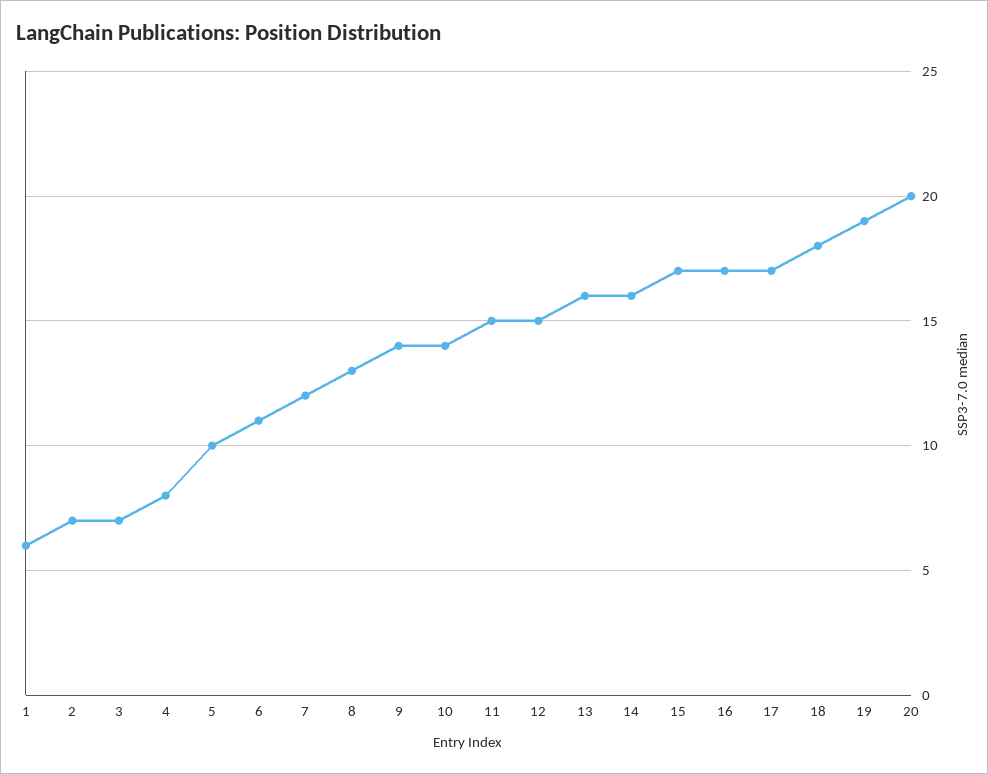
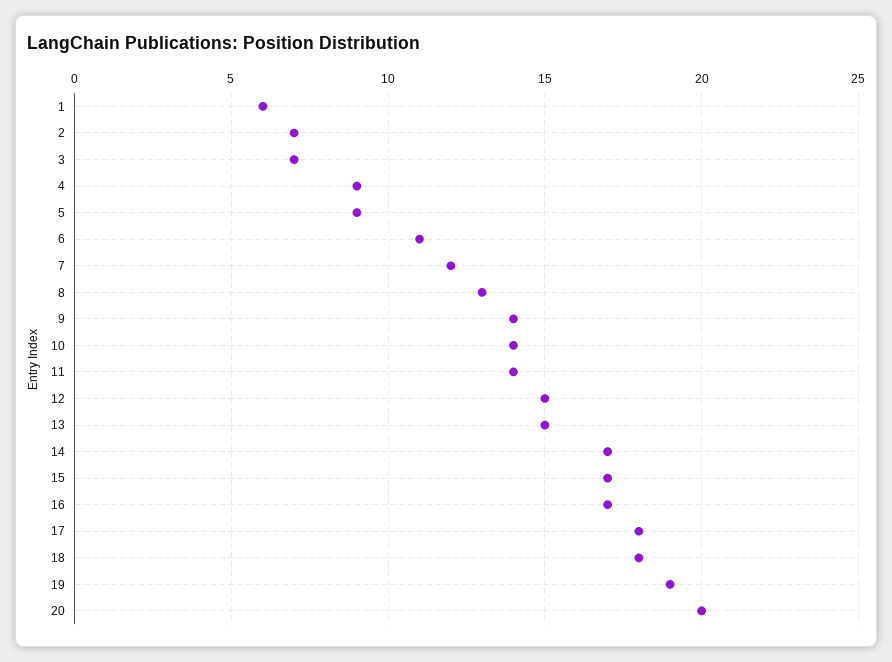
  {
    "1": 6,
    "2": 7,
    "3": 7,
-   "4": 8,
+   "4": 9,
-   "5": 10,
+   "5": 9,
    "6": 11,
    "7": 12,
    "8": 13,
    "9": 14,
    "10": 14,
-   "11": 15,
+   "11": 14,
    "12": 15,
-   "13": 16,
+   "13": 15,
-   "14": 16,
+   "14": 17,
    "15": 17,
    "16": 17,
-   "17": 17,
+   "17": 18,
    "18": 18,
    "19": 19,
    "20": 20
  }

